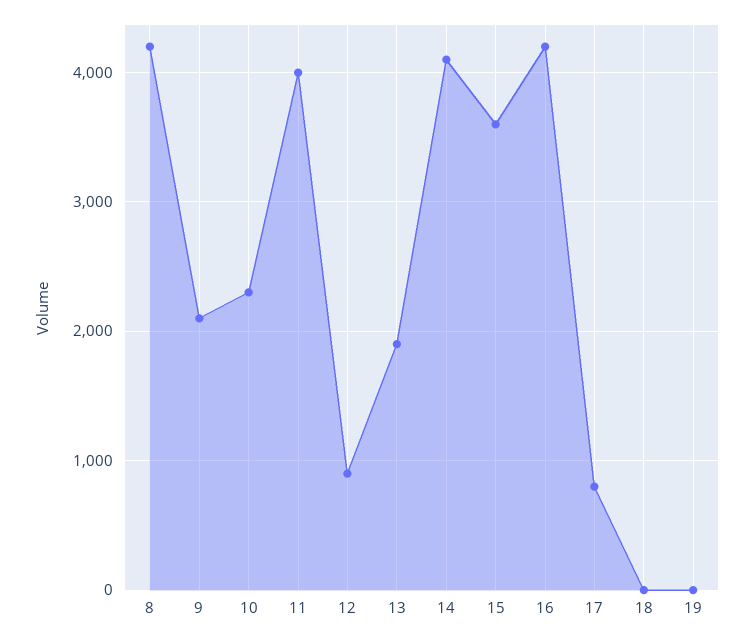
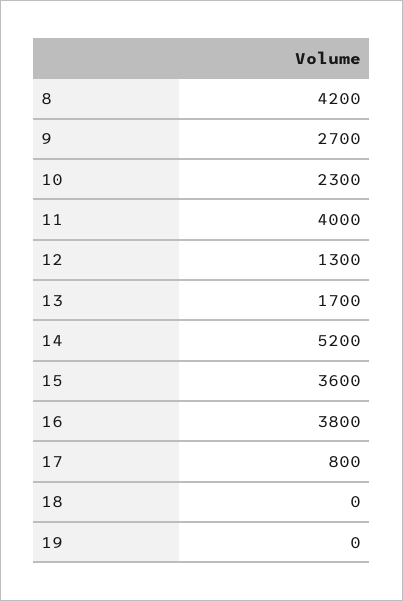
  {
    "8": 4200,
-   "9": 2100,
+   "9": 2700,
    "10": 2300,
    "11": 4000,
-   "12": 900,
+   "12": 1300,
-   "13": 1900,
+   "13": 1700,
-   "14": 4100,
+   "14": 5200,
    "15": 3600,
-   "16": 4200,
+   "16": 3800,
    "17": 800,
    "18": 0,
    "19": 0
  }

